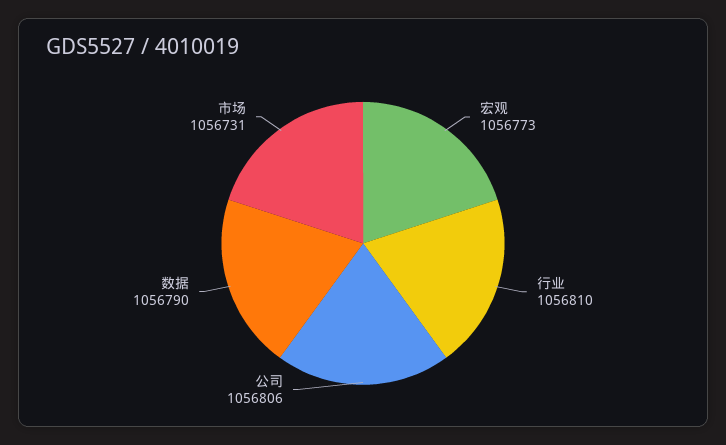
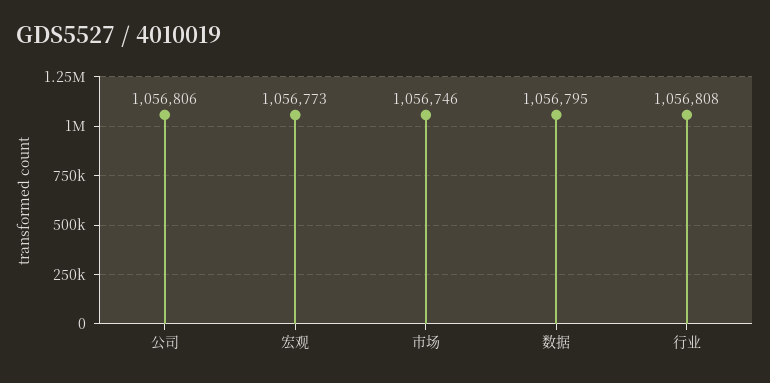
  {
    "宏观": 1056773,
-   "行业": 1056810,
+   "行业": 1056808,
    "公司": 1056806,
-   "数据": 1056790,
+   "数据": 1056795,
-   "市场": 1056731
+   "市场": 1056746
  }

